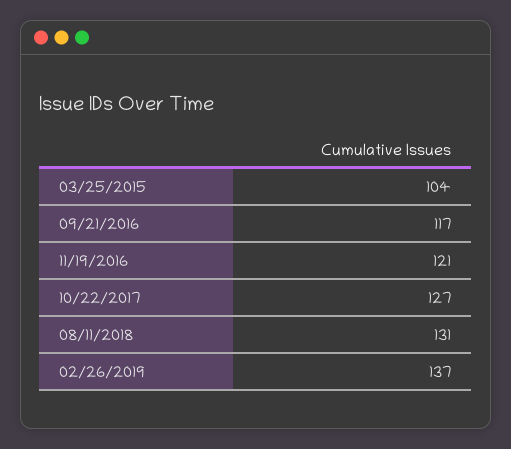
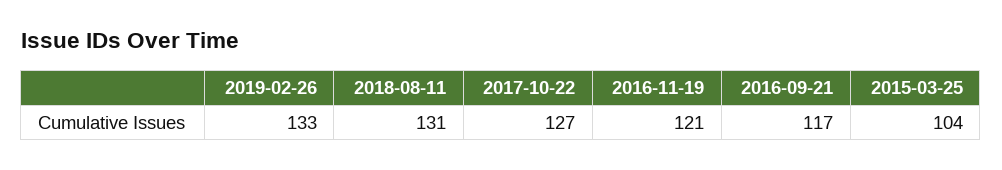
  {
    "03/25/2015": 104,
    "09/21/2016": 117,
    "11/19/2016": 121,
    "10/22/2017": 127,
    "08/11/2018": 131,
-   "02/26/2019": 137
+   "02/26/2019": 133
  }

